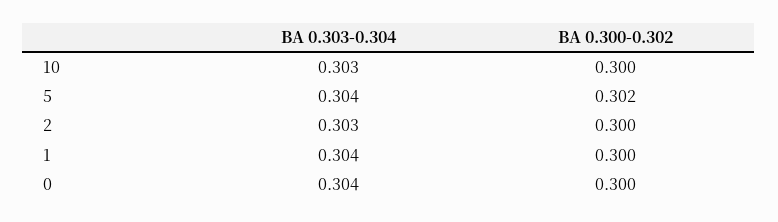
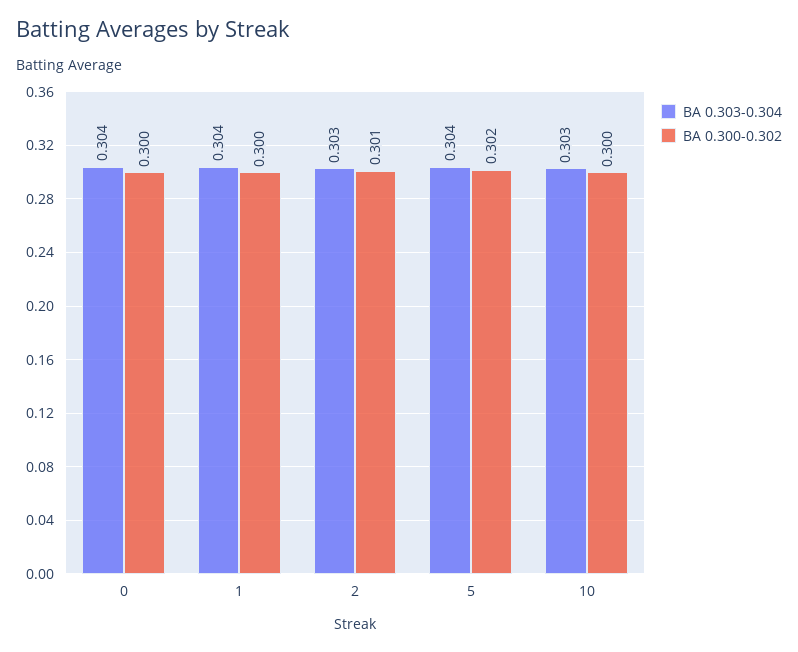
  {
    "BA 0.303-0.304": {
      "10": 0.303,
      "5": 0.304,
      "2": 0.303,
      "1": 0.304,
      "0": 0.304
    },
    "BA 0.300-0.302": {
      "10": 0.3,
      "5": 0.302,
-     "2": 0.3,
+     "2": 0.301,
      "1": 0.3,
      "0": 0.3
    }
  }

